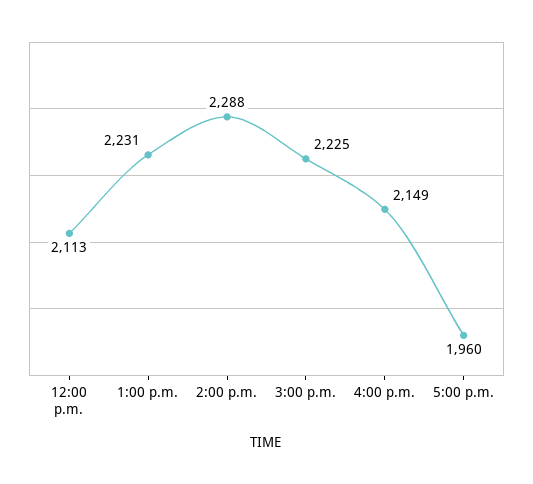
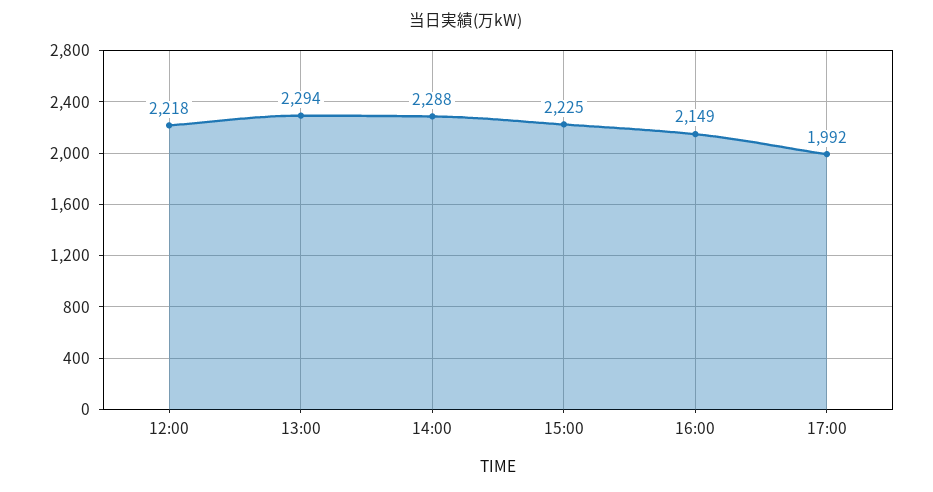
  {
-   "12:00 p.m.": 2113,
+   "12:00 p.m.": 2218,
-   "1:00 p.m.": 2231,
+   "1:00 p.m.": 2294,
    "2:00 p.m.": 2288,
    "3:00 p.m.": 2225,
    "4:00 p.m.": 2149,
-   "5:00 p.m.": 1960
+   "5:00 p.m.": 1992
  }

